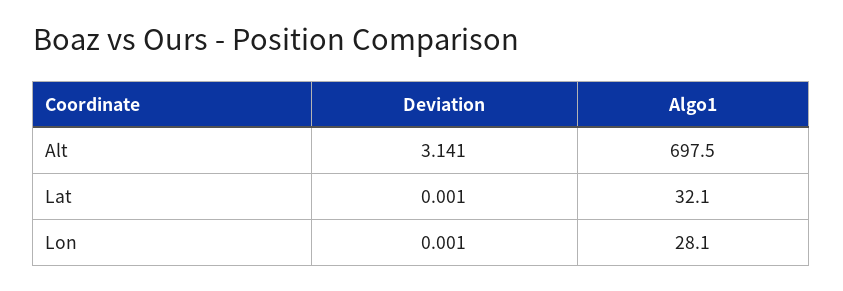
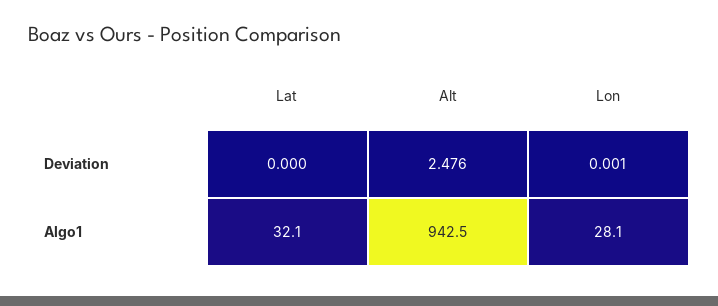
  {
    "Deviation": {
-     "Alt": 3.141,
+     "Alt": 2.476,
-     "Lat": 0.001,
+     "Lat": 0,
      "Lon": 0.001
    },
    "Algo1": {
-     "Alt": 697.5,
+     "Alt": 942.5,
      "Lat": 32.1,
      "Lon": 28.1
    }
  }

